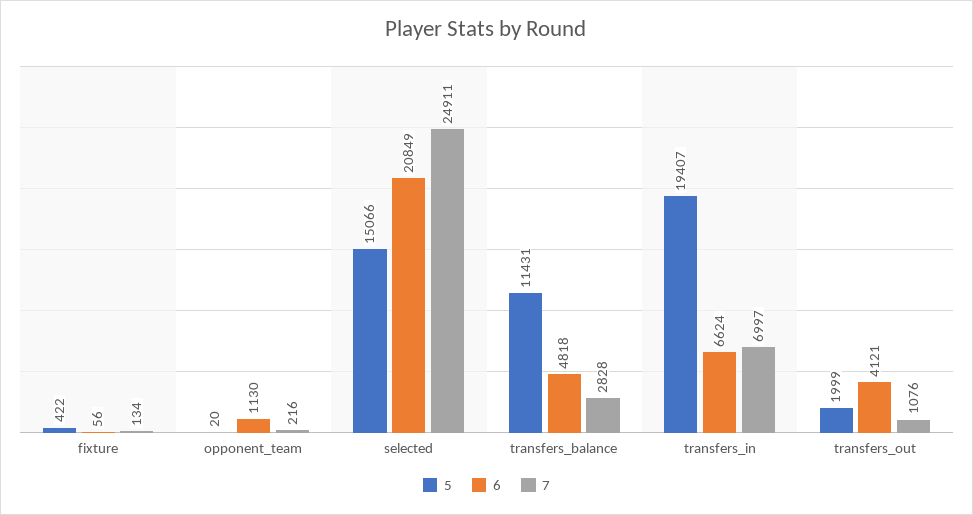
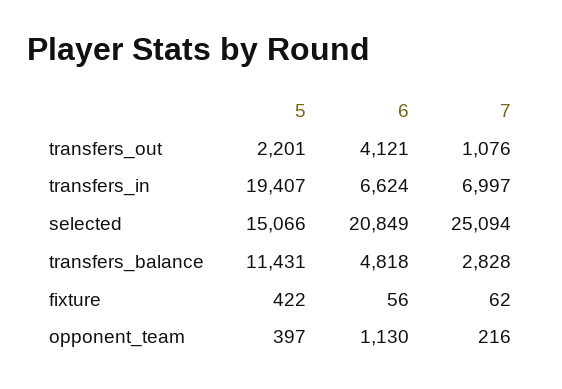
  {
    "5": {
      "fixture": 422,
-     "opponent_team": 20,
+     "opponent_team": 397,
      "selected": 15066,
      "transfers_balance": 11431,
      "transfers_in": 19407,
-     "transfers_out": 1999
+     "transfers_out": 2201
    },
    "6": {
      "fixture": 56,
      "opponent_team": 1130,
      "selected": 20849,
      "transfers_balance": 4818,
      "transfers_in": 6624,
      "transfers_out": 4121
    },
    "7": {
-     "fixture": 134,
+     "fixture": 62,
      "opponent_team": 216,
-     "selected": 24911,
+     "selected": 25094,
      "transfers_balance": 2828,
      "transfers_in": 6997,
      "transfers_out": 1076
    }
  }

